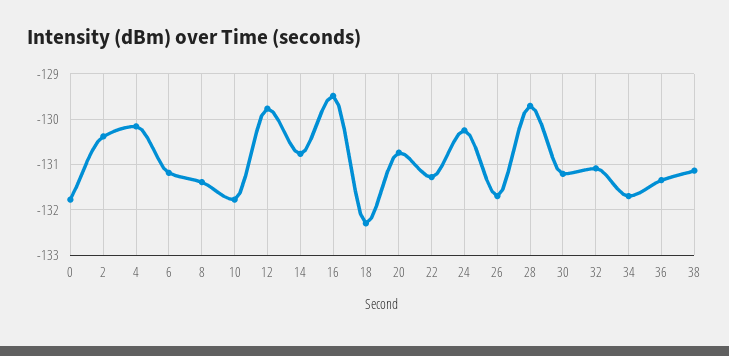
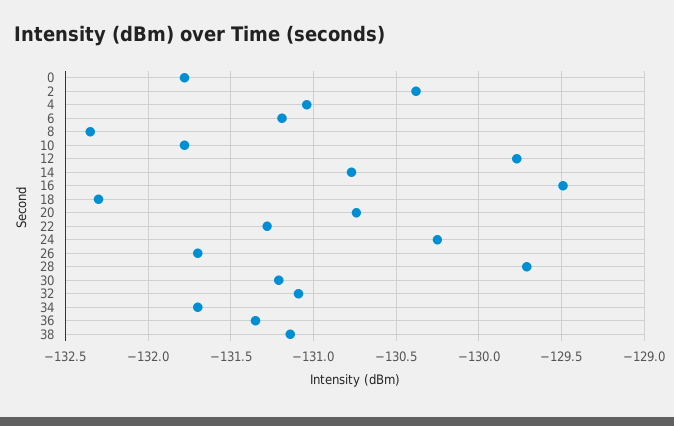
  {
    "0": -131.8,
    "2": -130.4,
-   "4": -130.2,
+   "4": -131.05,
    "6": -131.2,
-   "8": -131.4,
+   "8": -132.35,
    "10": -131.8,
    "12": -129.75,
    "14": -130.75,
    "16": -129.5,
    "18": -132.3,
    "20": -130.75,
    "22": -131.3,
    "24": -130.25,
    "26": -131.7,
    "28": -129.7,
    "30": -131.2,
    "32": -131.1,
    "34": -131.7,
    "36": -131.35,
    "38": -131.15
  }

